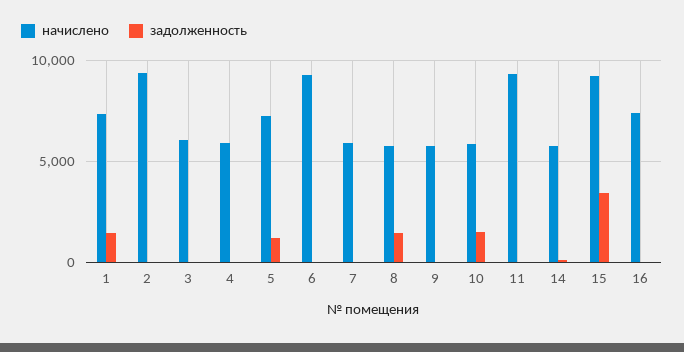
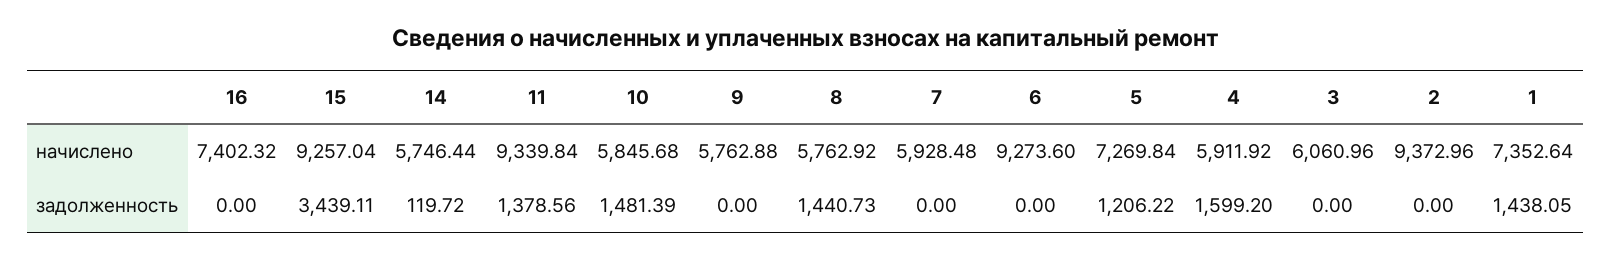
  {
    "начислено": {
      "1": 7352.64,
      "2": 9372.96,
      "3": 6060.96,
      "4": 5911.92,
      "5": 7269.84,
      "6": 9273.6,
      "7": 5928.48,
      "8": 5762.92,
      "9": 5762.88,
      "10": 5845.68,
      "11": 9339.84,
      "14": 5746.44,
      "15": 9257.04,
      "16": 7402.32
    },
    "задолженность": {
      "1": 1438.05,
      "2": 0,
      "3": 0,
-     "4": 0,
+     "4": 1599.2,
      "5": 1206.22,
      "6": 0,
      "7": 0,
      "8": 1440.73,
      "9": 0,
      "10": 1481.39,
-     "11": 0,
+     "11": 1378.56,
      "14": 119.72,
      "15": 3439.11,
      "16": 0
    }
  }

